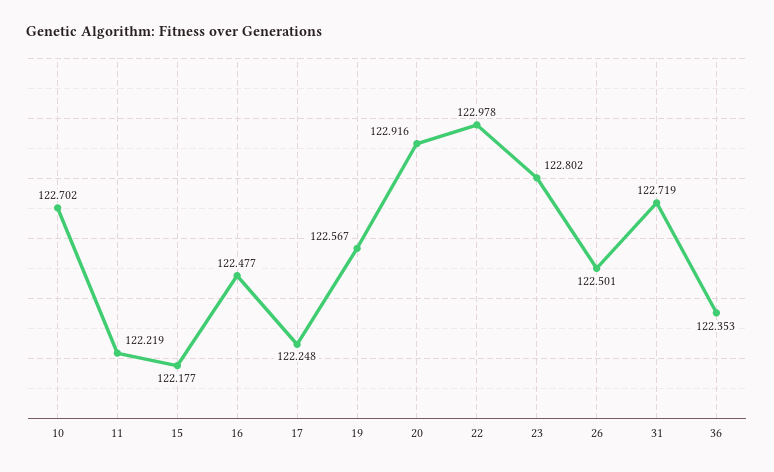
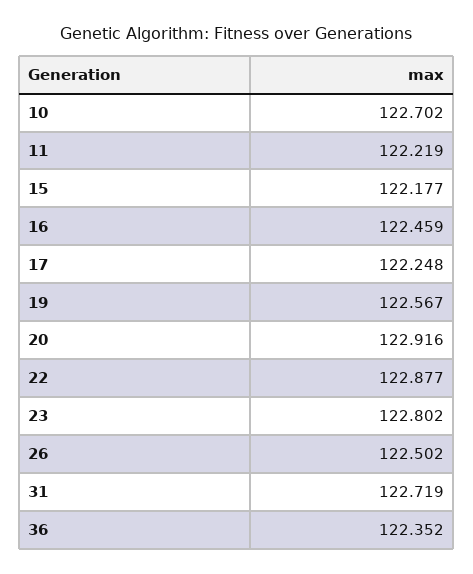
  {
    "10": 122.702,
    "11": 122.219,
    "15": 122.177,
-   "16": 122.477,
+   "16": 122.459,
    "17": 122.248,
    "19": 122.567,
    "20": 122.916,
-   "22": 122.978,
+   "22": 122.877,
    "23": 122.802,
-   "26": 122.501,
+   "26": 122.502,
    "31": 122.719,
-   "36": 122.353
+   "36": 122.352
  }

